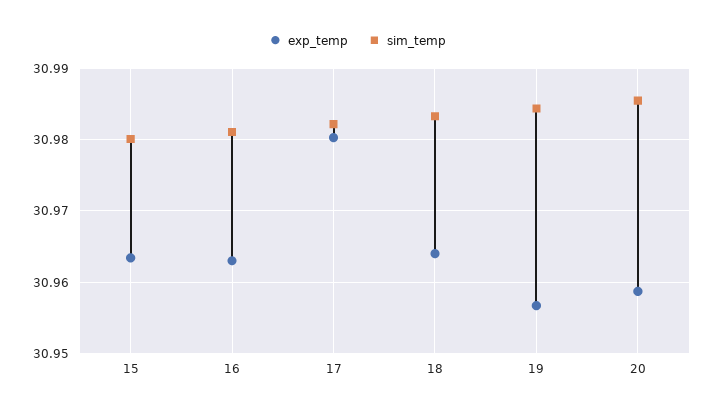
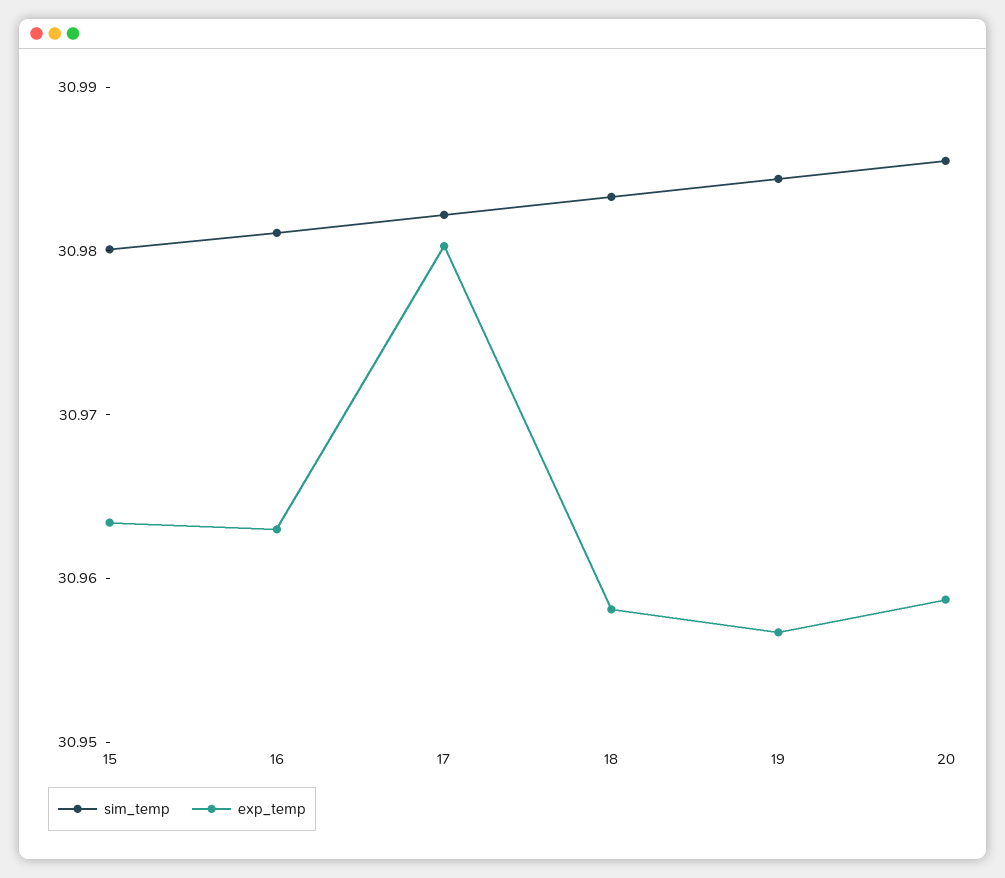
  {
    "exp_temp": {
      "15": 30.963,
      "16": 30.963,
      "17": 30.98,
-     "18": 30.964,
+     "18": 30.958,
      "19": 30.957,
      "20": 30.959
    },
    "sim_temp": {
      "15": 30.98,
      "16": 30.981,
      "17": 30.982,
      "18": 30.983,
      "19": 30.984,
      "20": 30.986
    }
  }

